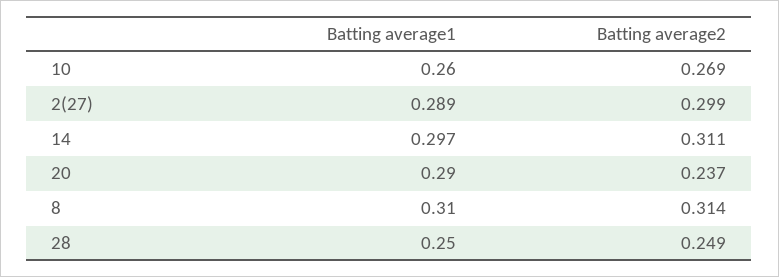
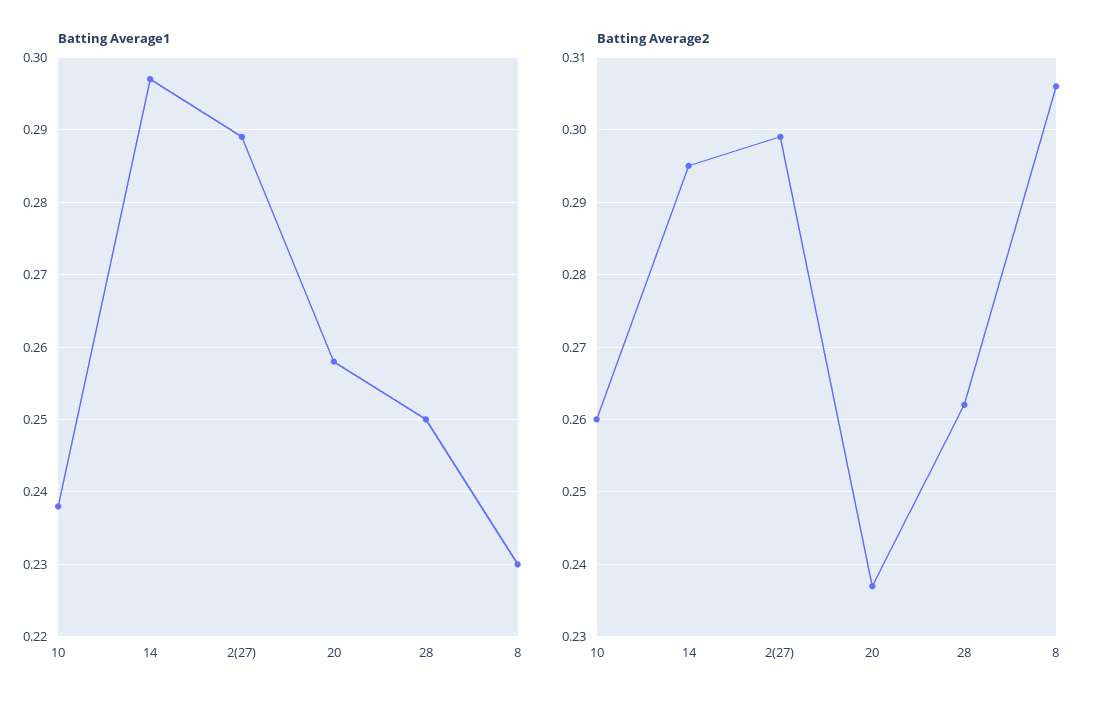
  {
    "Batting average1": {
-     "10": 0.26,
+     "10": 0.238,
      "2(27)": 0.289,
      "14": 0.297,
-     "20": 0.29,
+     "20": 0.258,
-     "8": 0.31,
+     "8": 0.23,
      "28": 0.25
    },
    "Batting average2": {
-     "10": 0.269,
+     "10": 0.26,
      "2(27)": 0.299,
-     "14": 0.311,
+     "14": 0.295,
      "20": 0.237,
-     "8": 0.314,
+     "8": 0.306,
-     "28": 0.249
+     "28": 0.262
    }
  }

